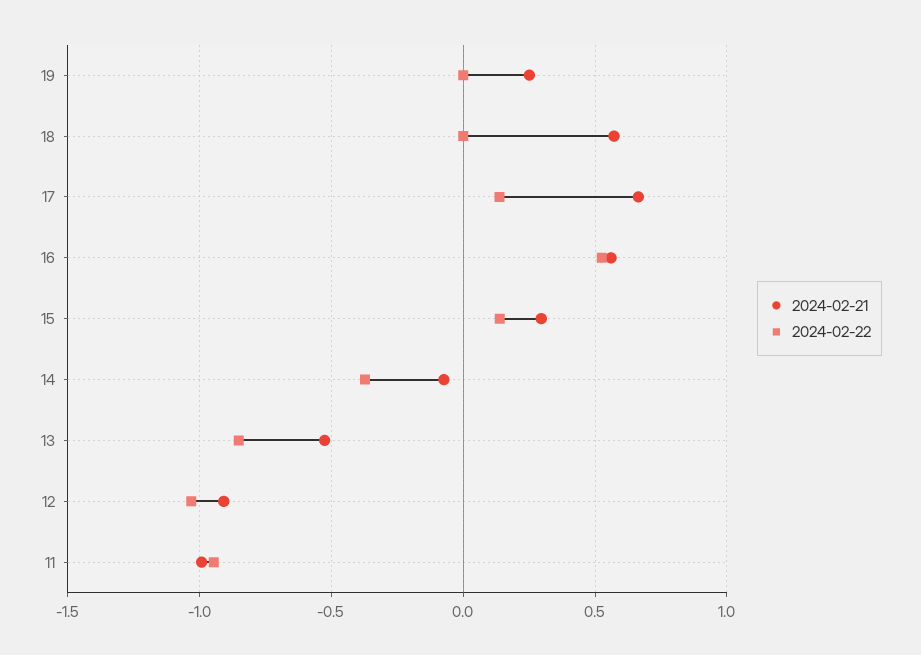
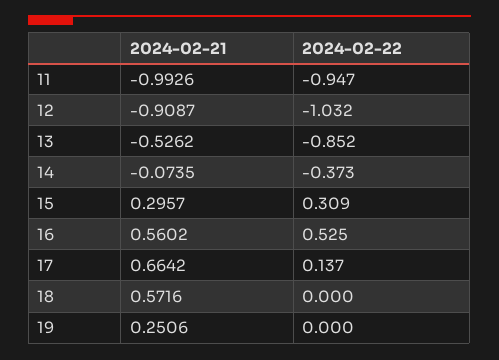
  {
    "2024-02-21": {
      "19": 0.2506,
      "18": 0.5716,
      "17": 0.6642,
      "16": 0.5602,
      "15": 0.2957,
      "14": -0.0735,
      "13": -0.5262,
      "12": -0.9087,
      "11": -0.9926
    },
    "2024-02-22": {
      "19": 0,
      "18": 0,
      "17": 0.137,
      "16": 0.525,
-     "15": 0.15,
+     "15": 0.309,
      "14": -0.373,
      "13": -0.852,
      "12": -1.032,
      "11": -0.947
    }
  }

